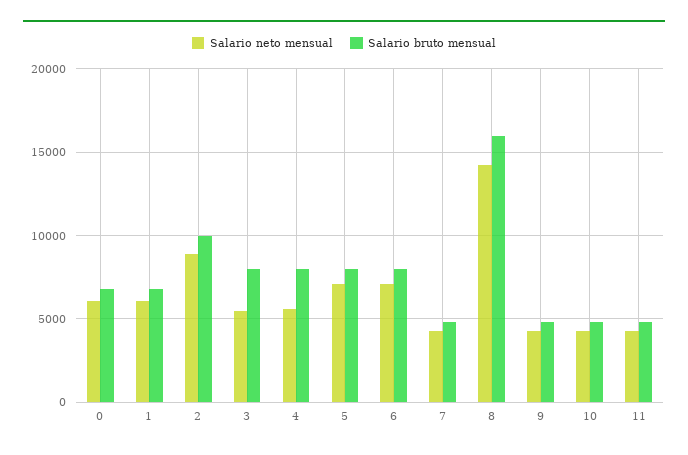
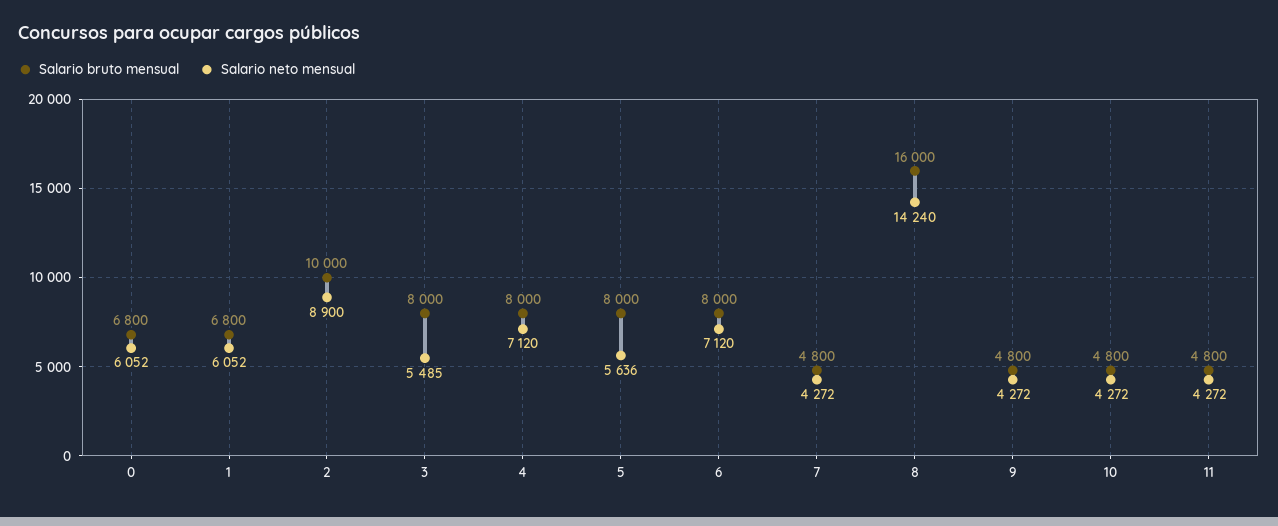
  {
    "Salario neto mensual": {
      "0": 6052,
      "1": 6052,
      "2": 8900,
      "3": 5485,
-     "4": 5500,
+     "4": 7120,
-     "5": 7000,
+     "5": 5636,
      "6": 7120,
      "7": 4272,
      "8": 14240,
      "9": 4272,
      "10": 4272,
      "11": 4272
    },
    "Salario bruto mensual": {
      "0": 6800,
      "1": 6800,
      "2": 10000,
      "3": 8000,
      "4": 8000,
      "5": 8000,
      "6": 8000,
      "7": 4800,
      "8": 16000,
      "9": 4800,
      "10": 4800,
      "11": 4800
    }
  }

